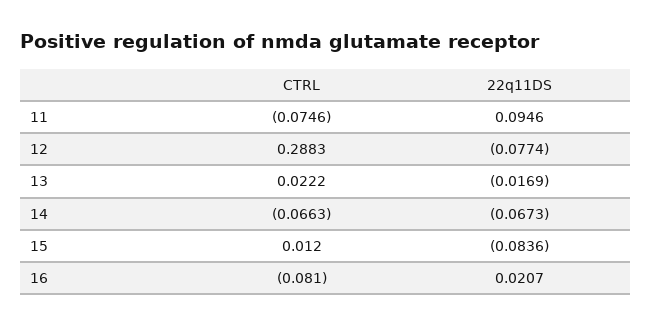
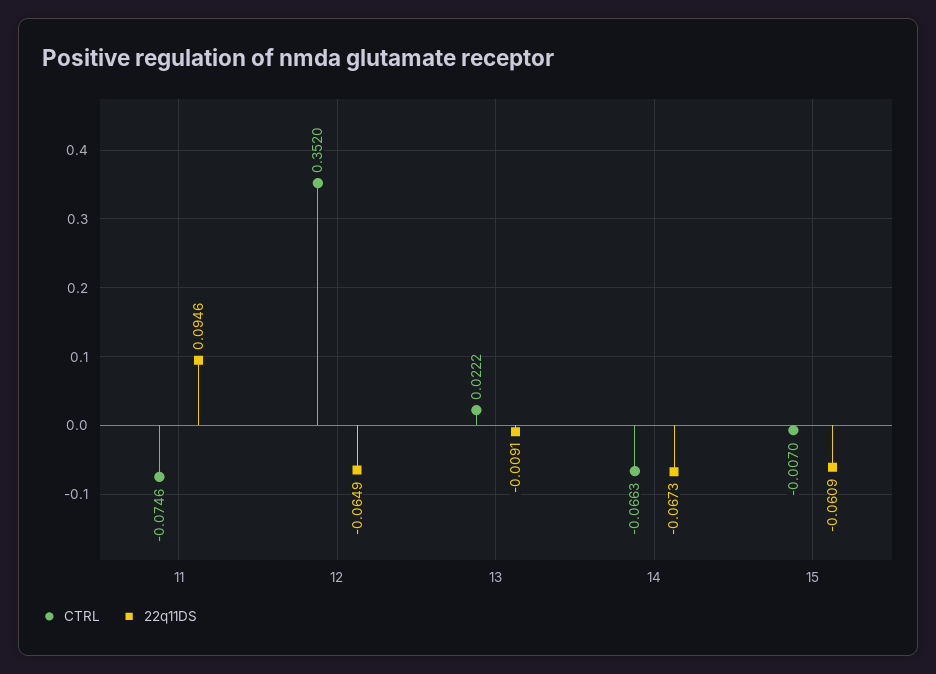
  {
    "CTRL": {
      "11": -0.0746,
-     "12": 0.2883,
+     "12": 0.352,
      "13": 0.0222,
      "14": -0.0663,
-     "15": 0.012,
+     "15": -0.007
-     "16": -0.081
    },
    "22q11DS": {
      "11": 0.0946,
-     "12": -0.0774,
+     "12": -0.0649,
-     "13": -0.0169,
+     "13": -0.0091,
      "14": -0.0673,
-     "15": -0.0836,
+     "15": -0.0609
-     "16": 0.0207
    }
  }

